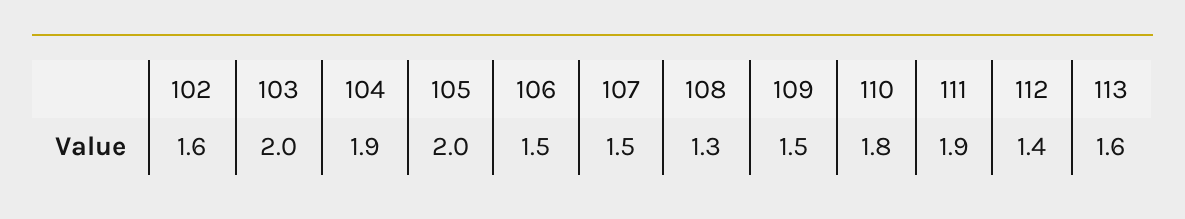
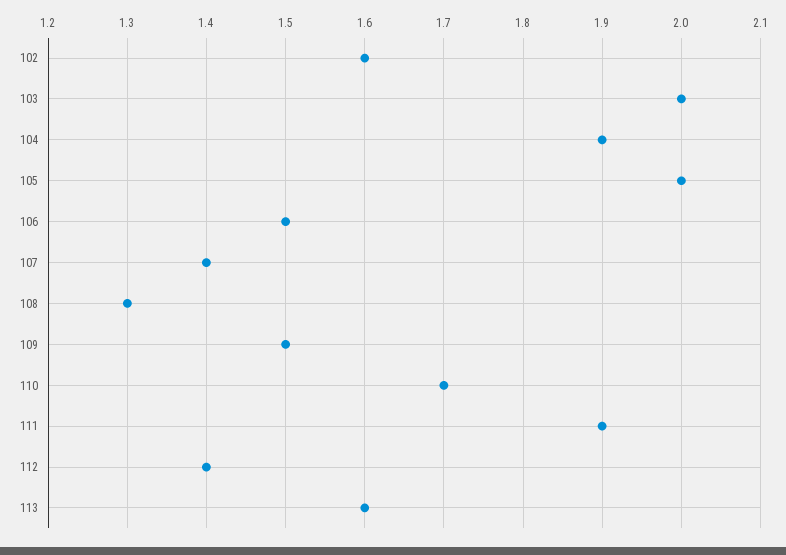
  {
    "102": 1.6,
    "103": 2,
    "104": 1.9,
    "105": 2,
    "106": 1.5,
-   "107": 1.5,
+   "107": 1.4,
    "108": 1.3,
    "109": 1.5,
-   "110": 1.8,
+   "110": 1.7,
    "111": 1.9,
    "112": 1.4,
    "113": 1.6
  }

